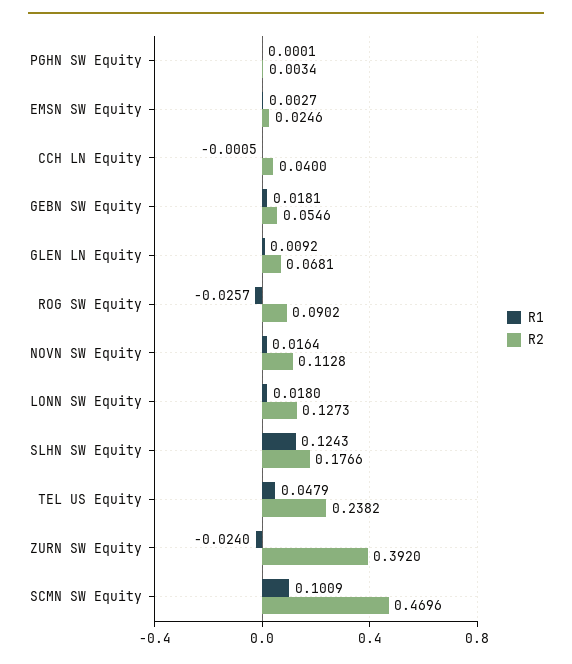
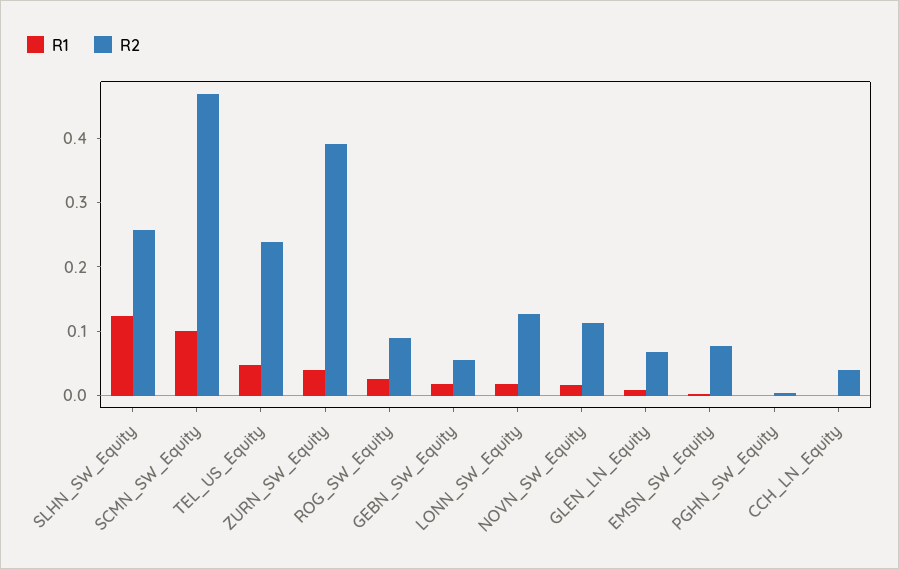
  {
    "R1": {
      "PGHN SW Equity": 0.0001,
      "EMSN SW Equity": 0.0027,
      "CCH LN Equity": -0.0005,
      "GEBN SW Equity": 0.0181,
      "GLEN LN Equity": 0.0092,
-     "ROG SW Equity": -0.0257,
+     "ROG SW Equity": 0.02,
      "NOVN SW Equity": 0.0164,
      "LONN SW Equity": 0.018,
      "SLHN SW Equity": 0.1243,
      "TEL US Equity": 0.0479,
-     "ZURN SW Equity": -0.024,
+     "ZURN SW Equity": 0.04,
      "SCMN SW Equity": 0.1009
    },
    "R2": {
      "PGHN SW Equity": 0.0034,
-     "EMSN SW Equity": 0.0246,
+     "EMSN SW Equity": 0.08,
      "CCH LN Equity": 0.04,
      "GEBN SW Equity": 0.0546,
      "GLEN LN Equity": 0.0681,
      "ROG SW Equity": 0.0902,
      "NOVN SW Equity": 0.1128,
      "LONN SW Equity": 0.1273,
-     "SLHN SW Equity": 0.1766,
+     "SLHN SW Equity": 0.26,
      "TEL US Equity": 0.2382,
      "ZURN SW Equity": 0.392,
      "SCMN SW Equity": 0.4696
    }
  }

